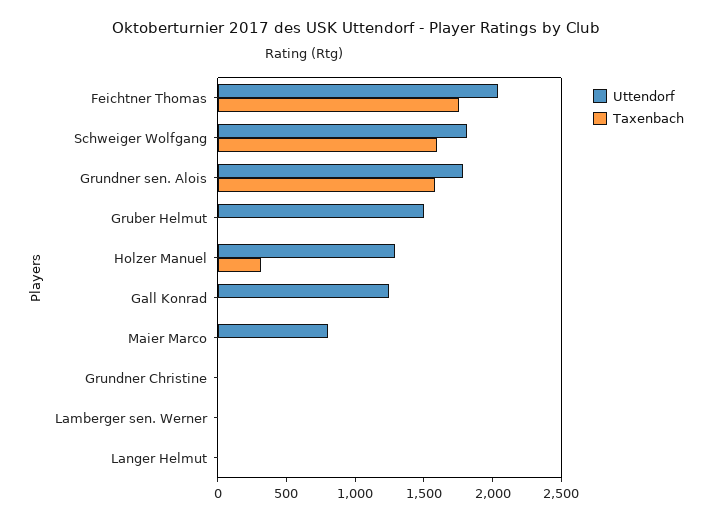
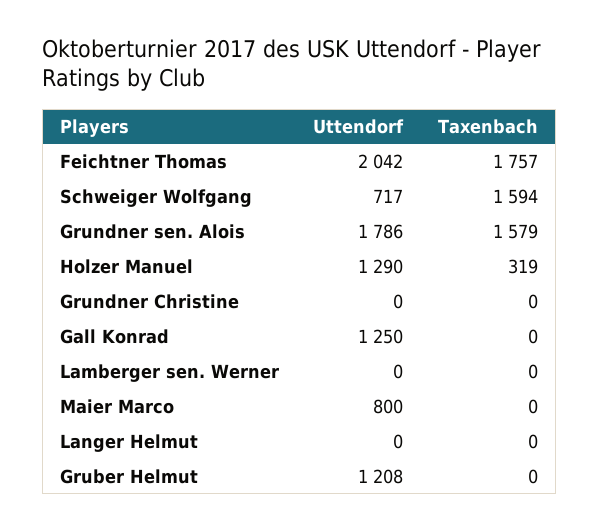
  {
    "Uttendorf": {
      "Feichtner Thomas": 2042,
-     "Schweiger Wolfgang": 1800,
+     "Schweiger Wolfgang": 717,
      "Grundner sen. Alois": 1786,
-     "Gruber Helmut": 1500,
+     "Gruber Helmut": 1208,
      "Holzer Manuel": 1290,
      "Gall Konrad": 1250,
      "Maier Marco": 800,
      "Grundner Christine": 0,
      "Lamberger sen. Werner": 0,
      "Langer Helmut": 0
    },
    "Taxenbach": {
      "Feichtner Thomas": 1757,
      "Schweiger Wolfgang": 1594,
      "Grundner sen. Alois": 1579,
      "Gruber Helmut": 0,
      "Holzer Manuel": 319,
      "Gall Konrad": 0,
      "Maier Marco": 0,
      "Grundner Christine": 0,
      "Lamberger sen. Werner": 0,
      "Langer Helmut": 0
    }
  }

